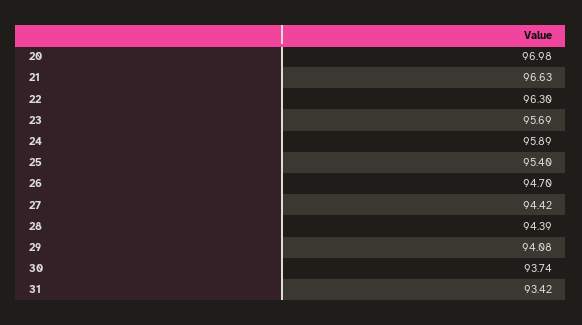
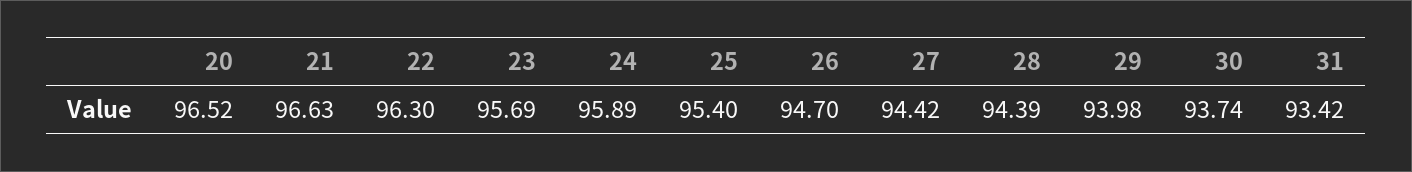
  {
-   "20": 96.98,
+   "20": 96.52,
    "21": 96.63,
    "22": 96.3,
    "23": 95.69,
    "24": 95.89,
    "25": 95.4,
    "26": 94.7,
    "27": 94.42,
    "28": 94.39,
-   "29": 94.08,
+   "29": 93.98,
    "30": 93.74,
    "31": 93.42
  }

